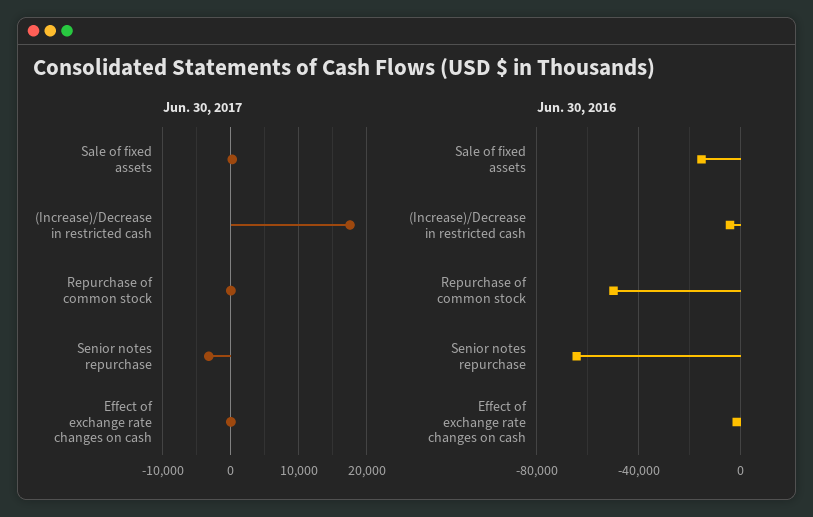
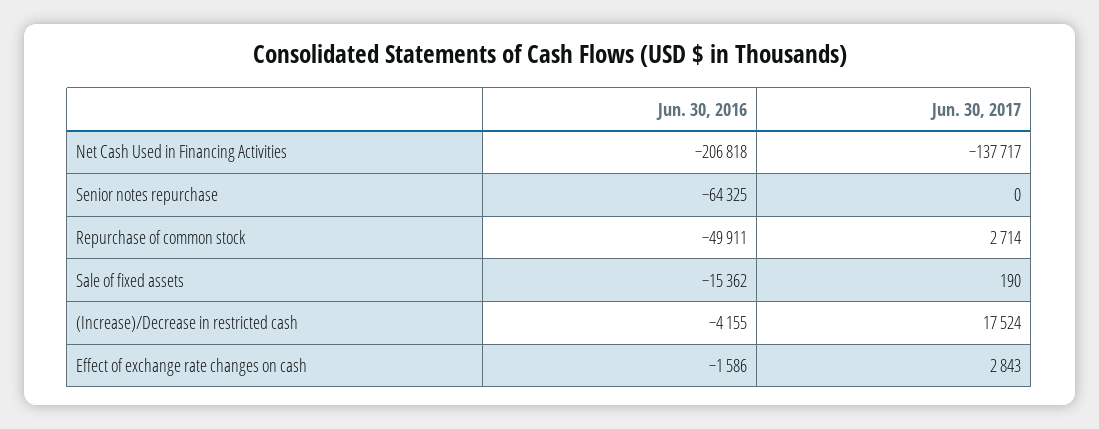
  {
    "Jun. 30, 2017": {
      "Sale of fixed assets": 190,
      "(Increase)/Decrease in restricted cash": 17524,
-     "Repurchase of common stock": 0,
+     "Repurchase of common stock": 2714,
-     "Senior notes repurchase": -3000,
+     "Senior notes repurchase": 0,
-     "Effect of exchange rate changes on cash": 0
+     "Effect of exchange rate changes on cash": 2843,
+     "Net Cash Used in Financing Activities": -137717
    },
    "Jun. 30, 2016": {
      "Sale of fixed assets": -15362,
      "(Increase)/Decrease in restricted cash": -4155,
      "Repurchase of common stock": -49911,
      "Senior notes repurchase": -64325,
-     "Effect of exchange rate changes on cash": -1586
+     "Effect of exchange rate changes on cash": -1586,
+     "Net Cash Used in Financing Activities": -206818
    }
  }

